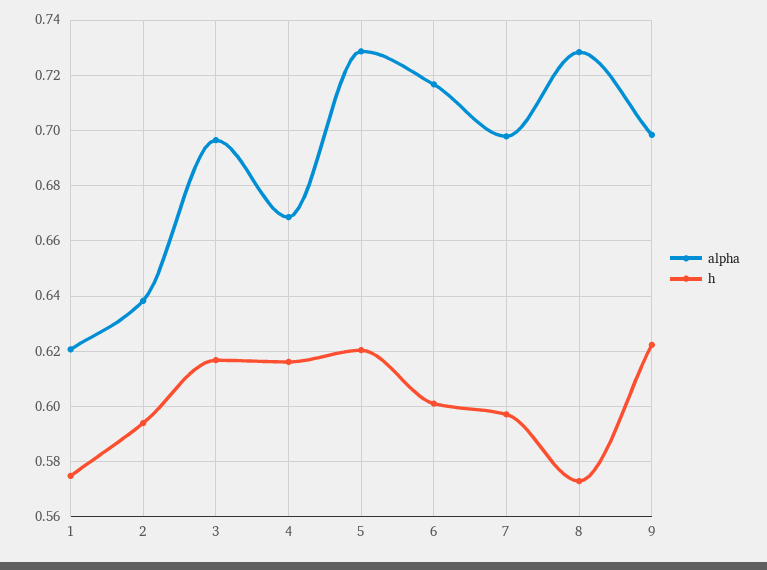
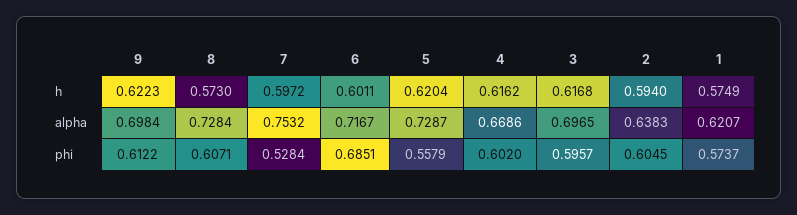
  {
    "alpha": {
      "1": 0.6207,
      "2": 0.6383,
      "3": 0.6965,
      "4": 0.6686,
      "5": 0.7287,
      "6": 0.7167,
-     "7": 0.6975,
+     "7": 0.7532,
      "8": 0.7284,
      "9": 0.6984
    },
    "h": {
      "1": 0.5749,
      "2": 0.594,
      "3": 0.6168,
      "4": 0.6162,
      "5": 0.6204,
      "6": 0.6011,
      "7": 0.5972,
      "8": 0.573,
      "9": 0.6223
-   }
+   },
+   "phi": {
+     "9": 0.6122,
+     "8": 0.6071,
+     "7": 0.5284,
+     "6": 0.6851,
+     "5": 0.5579,
+     "4": 0.602,
+     "3": 0.5957,
+     "2": 0.6045,
+     "1": 0.5737
+   }
  }

